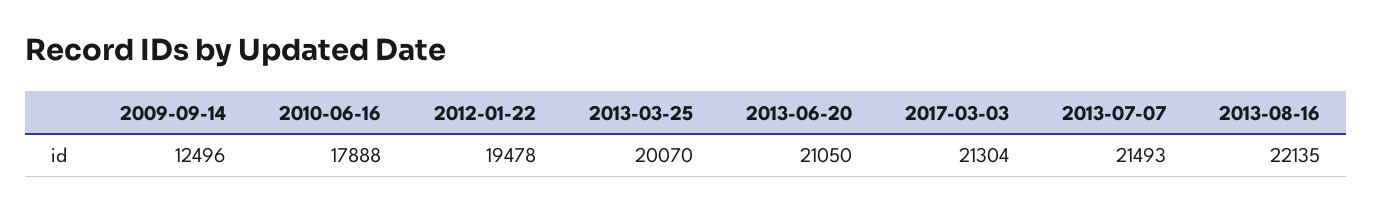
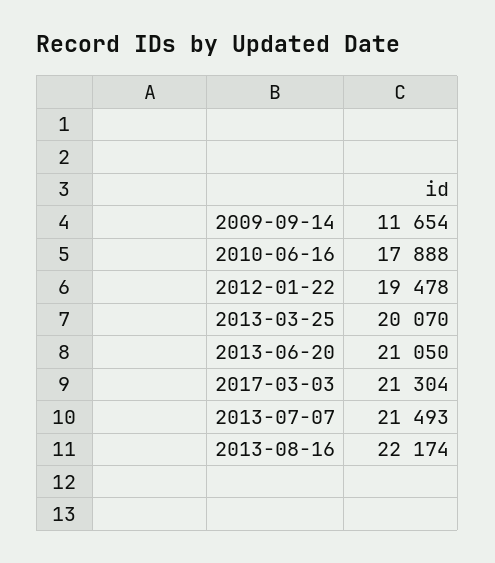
  {
-   "2009-09-14": 12496,
+   "2009-09-14": 11654,
    "2010-06-16": 17888,
    "2012-01-22": 19478,
    "2013-03-25": 20070,
    "2013-06-20": 21050,
    "2017-03-03": 21304,
    "2013-07-07": 21493,
-   "2013-08-16": 22135
+   "2013-08-16": 22174
  }

